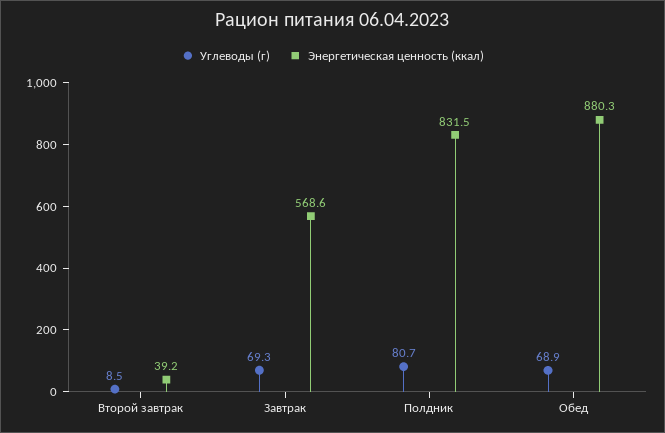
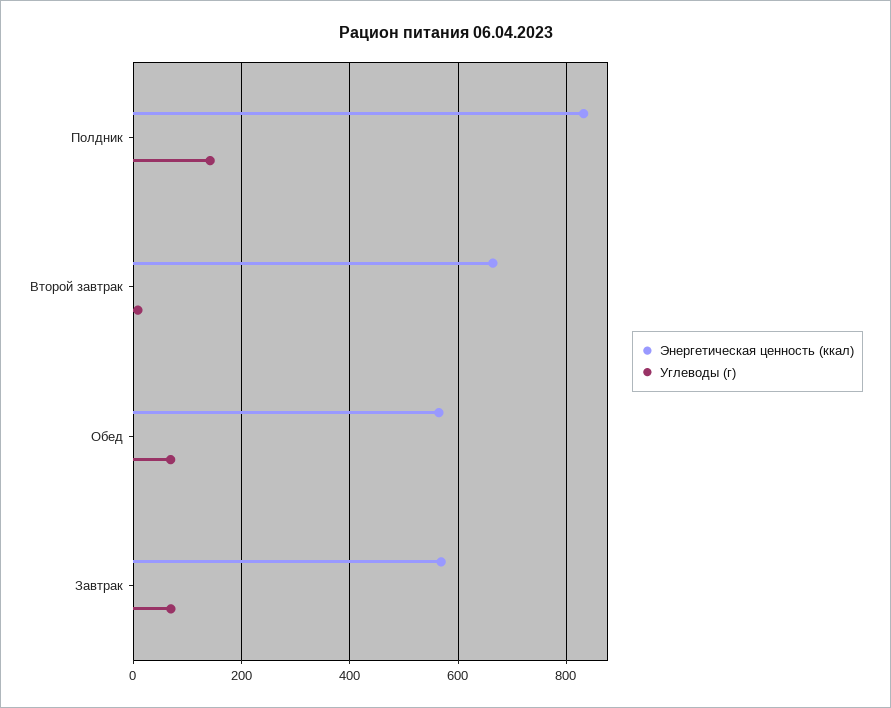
  {
    "Углеводы (г)": {
      "Второй завтрак": 8.5,
      "Завтрак": 69.3,
-     "Полдник": 80.7,
+     "Полдник": 140,
      "Обед": 68.9
    },
    "Энергетическая ценность (ккал)": {
-     "Второй завтрак": 39.2,
+     "Второй завтрак": 660,
      "Завтрак": 568.6,
      "Полдник": 831.5,
-     "Обед": 880.3
+     "Обед": 560
    }
  }

